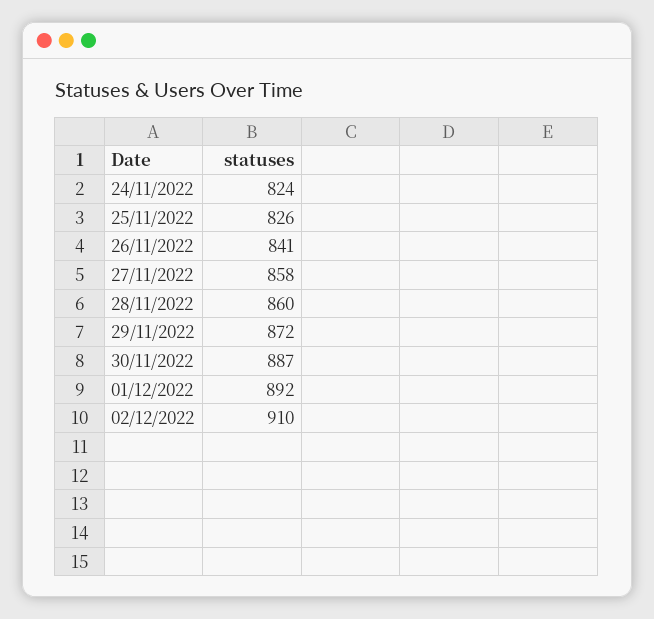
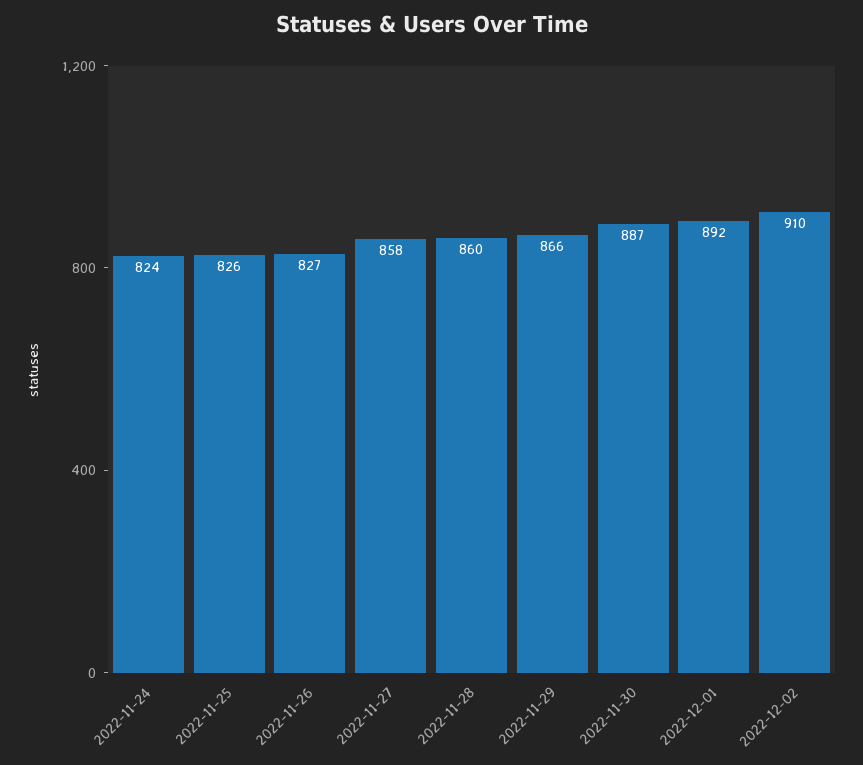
  {
    "24/11/2022": 824,
    "25/11/2022": 826,
-   "26/11/2022": 841,
+   "26/11/2022": 827,
    "27/11/2022": 858,
    "28/11/2022": 860,
-   "29/11/2022": 872,
+   "29/11/2022": 866,
    "30/11/2022": 887,
    "01/12/2022": 892,
    "02/12/2022": 910
  }

